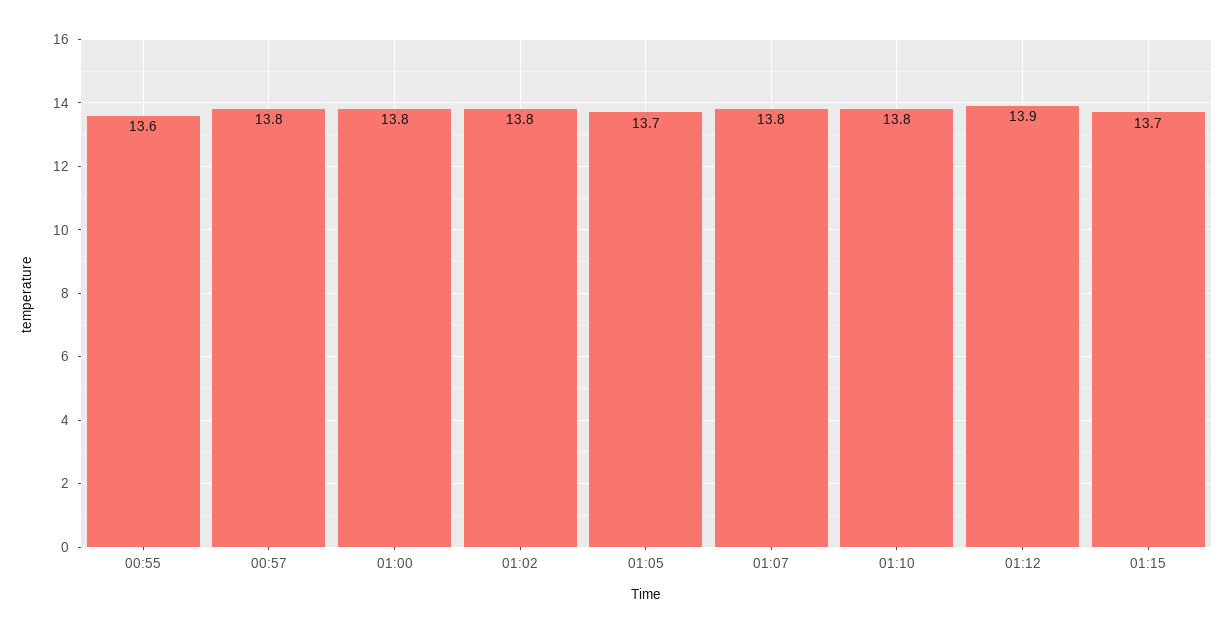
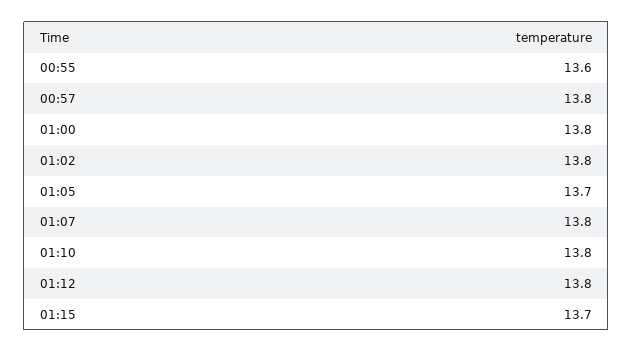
  {
    "00:55": 13.6,
    "00:57": 13.8,
    "01:00": 13.8,
    "01:02": 13.8,
    "01:05": 13.7,
    "01:07": 13.8,
    "01:10": 13.8,
-   "01:12": 13.9,
+   "01:12": 13.8,
    "01:15": 13.7
  }

